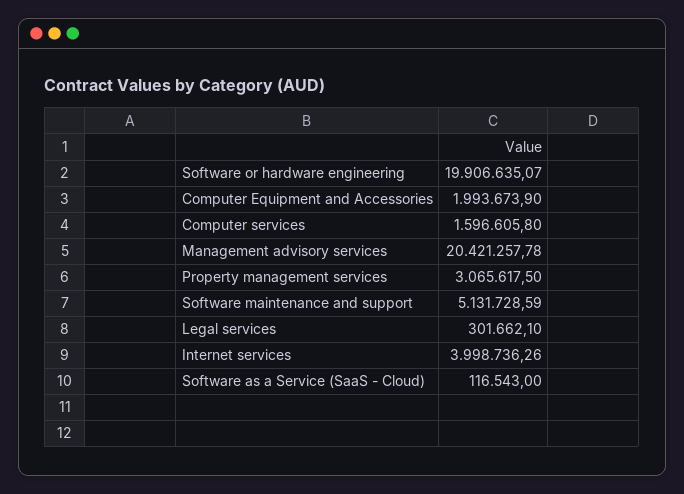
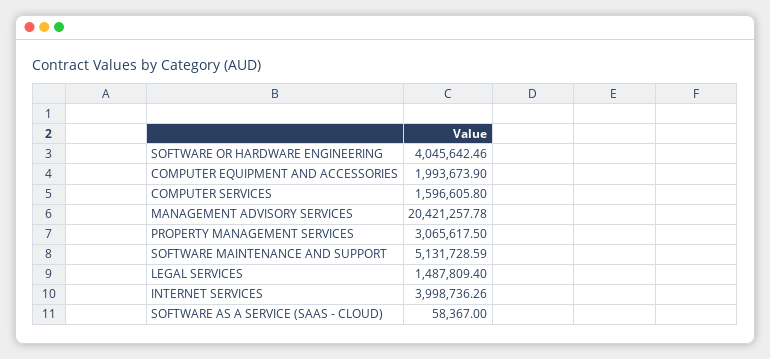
  {
-   "Software or hardware engineering": 19906635.07,
+   "Software or hardware engineering": 4045642.46,
    "Computer Equipment and Accessories": 1993673.9,
    "Computer services": 1596605.8,
    "Management advisory services": 20421257.78,
    "Property management services": 3065617.5,
    "Software maintenance and support": 5131728.59,
-   "Legal services": 301662.1,
+   "Legal services": 1487809.4,
    "Internet services": 3998736.26,
-   "Software as a Service (SaaS - Cloud)": 116543
+   "Software as a Service (SaaS - Cloud)": 58367
  }

